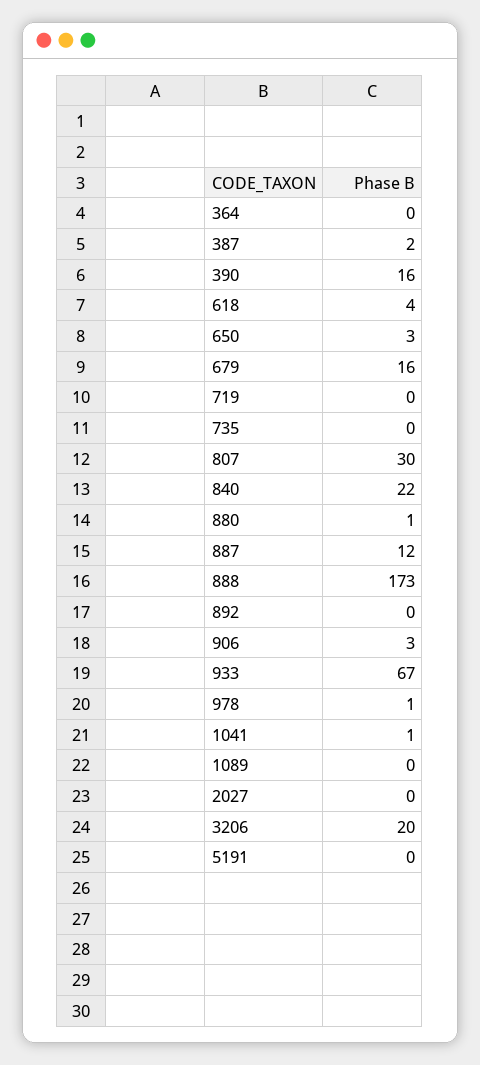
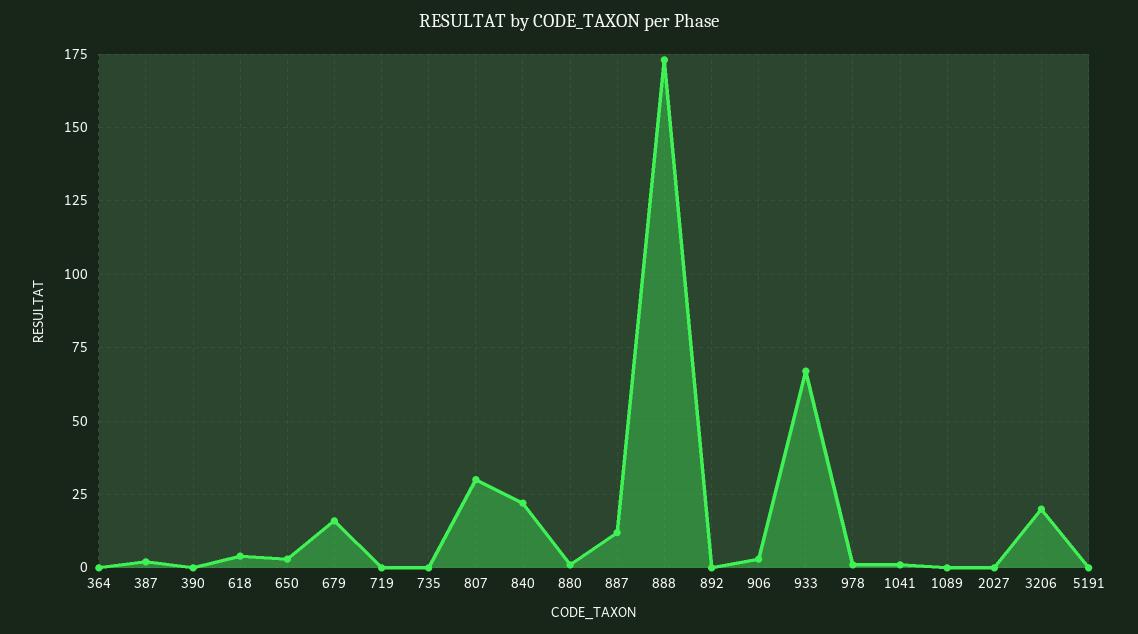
  {
    "364": 0,
    "387": 2,
-   "390": 16,
+   "390": 0,
    "618": 4,
    "650": 3,
    "679": 16,
    "719": 0,
    "735": 0,
    "807": 30,
    "840": 22,
    "880": 1,
    "887": 12,
    "888": 173,
    "892": 0,
    "906": 3,
    "933": 67,
    "978": 1,
    "1041": 1,
    "1089": 0,
    "2027": 0,
    "3206": 20,
    "5191": 0
  }

